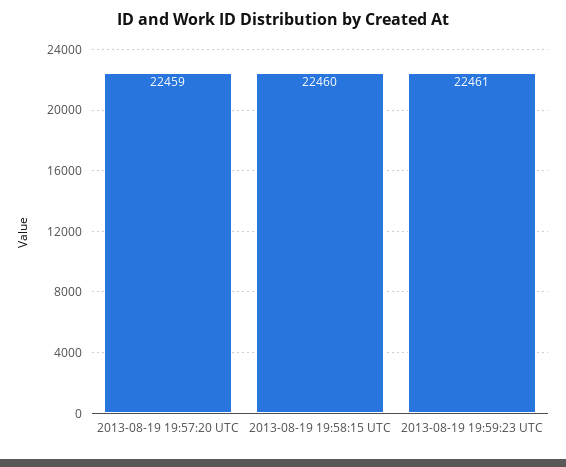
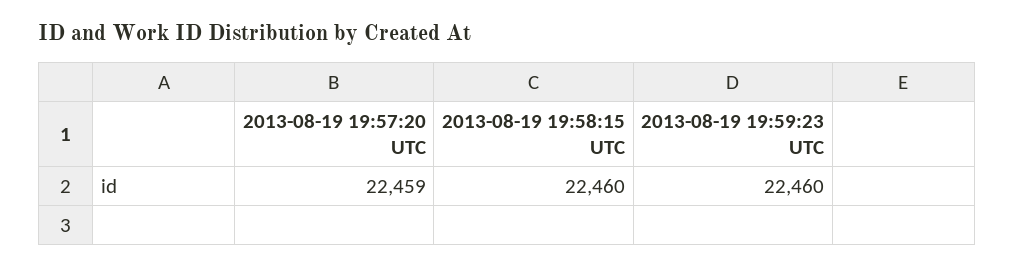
  {
    "2013-08-19 19:57:20 UTC": 22459,
    "2013-08-19 19:58:15 UTC": 22460,
-   "2013-08-19 19:59:23 UTC": 22461
+   "2013-08-19 19:59:23 UTC": 22460
  }

